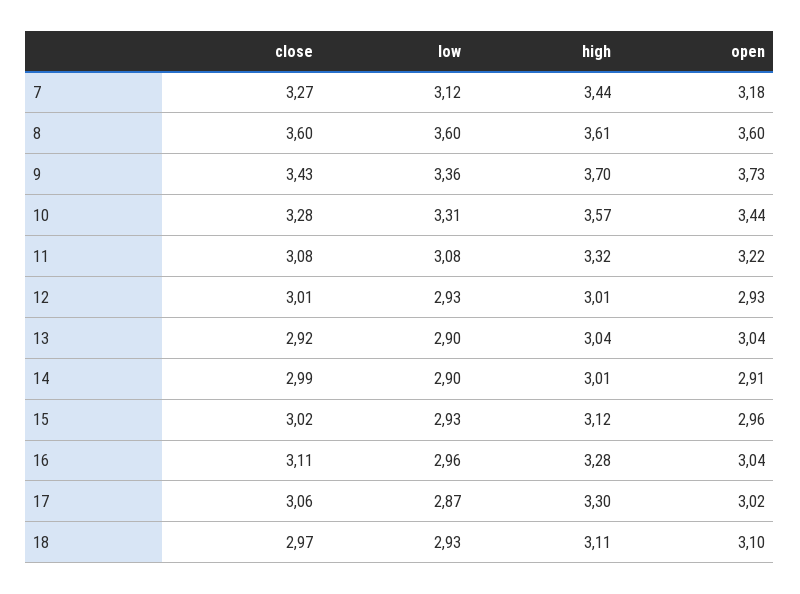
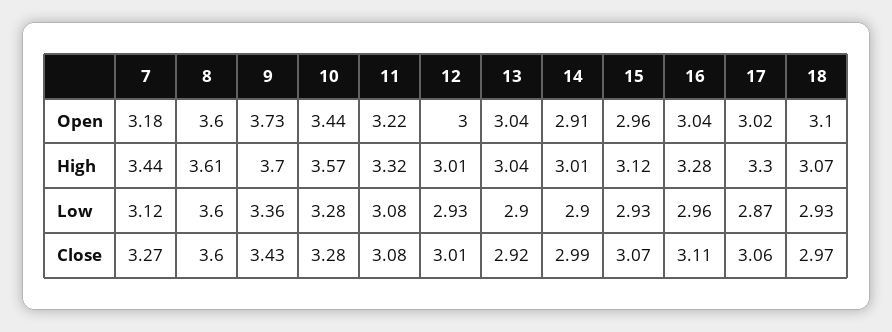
  {
    "close": {
      "7": 3.27,
      "8": 3.6,
      "9": 3.43,
      "10": 3.28,
      "11": 3.08,
      "12": 3.01,
      "13": 2.92,
      "14": 2.99,
-     "15": 3.02,
+     "15": 3.07,
      "16": 3.11,
      "17": 3.06,
      "18": 2.97
    },
    "low": {
      "7": 3.12,
      "8": 3.6,
      "9": 3.36,
-     "10": 3.31,
+     "10": 3.28,
      "11": 3.08,
      "12": 2.93,
      "13": 2.9,
      "14": 2.9,
      "15": 2.93,
      "16": 2.96,
      "17": 2.87,
      "18": 2.93
    },
    "high": {
      "7": 3.44,
      "8": 3.61,
      "9": 3.7,
      "10": 3.57,
      "11": 3.32,
      "12": 3.01,
      "13": 3.04,
      "14": 3.01,
      "15": 3.12,
      "16": 3.28,
      "17": 3.3,
-     "18": 3.11
+     "18": 3.07
    },
    "open": {
      "7": 3.18,
      "8": 3.6,
      "9": 3.73,
      "10": 3.44,
      "11": 3.22,
-     "12": 2.93,
+     "12": 3,
      "13": 3.04,
      "14": 2.91,
      "15": 2.96,
      "16": 3.04,
      "17": 3.02,
      "18": 3.1
    }
  }

